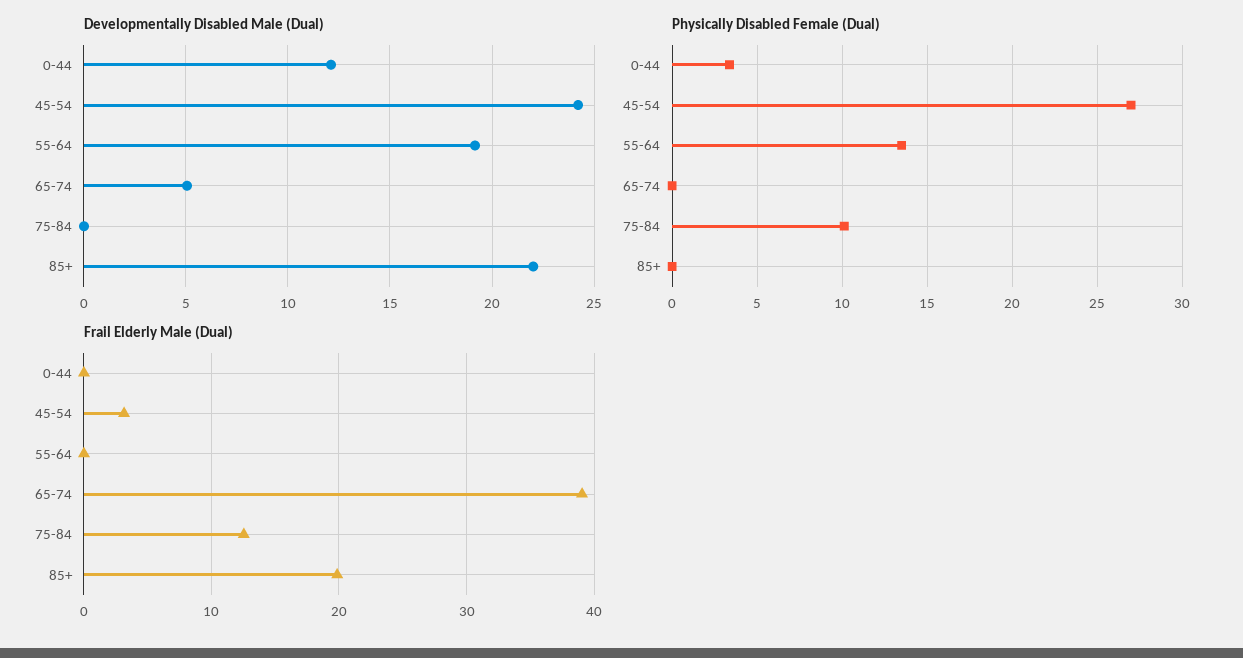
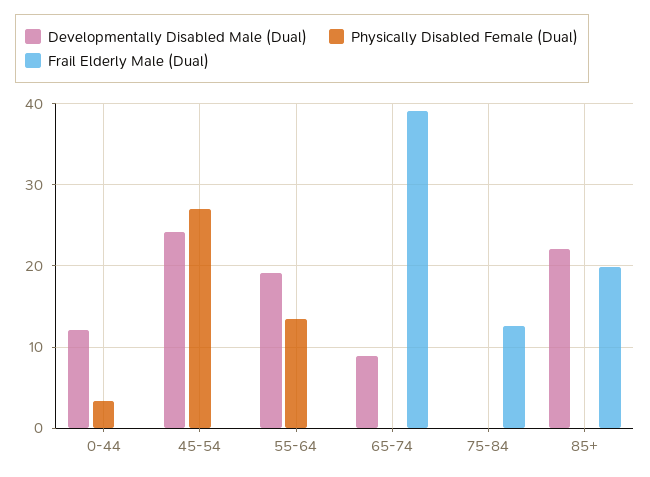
  {
    "Developmentally Disabled Male (Dual)": {
      "0-44": 12,
      "45-54": 24,
      "55-64": 19,
-     "65-74": 5,
+     "65-74": 9,
      "75-84": 0,
      "85+": 22
    },
    "Physically Disabled Female (Dual)": {
      "0-44": 3.5,
      "45-54": 27,
      "55-64": 13.5,
      "65-74": 0,
-     "75-84": 10,
+     "75-84": 0,
      "85+": 0
    },
    "Frail Elderly Male (Dual)": {
      "0-44": 0,
-     "45-54": 3,
+     "45-54": 0,
      "55-64": 0,
      "65-74": 39,
      "75-84": 13,
      "85+": 20
    }
  }

